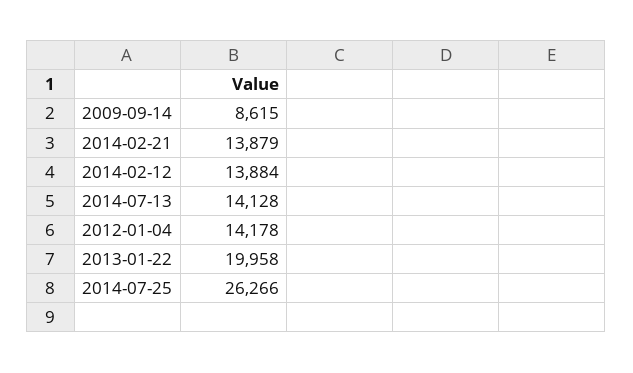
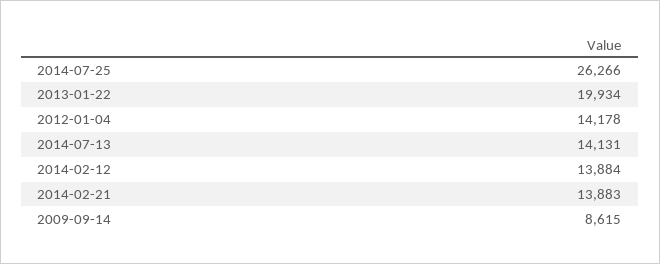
  {
    "2009-09-14": 8615,
-   "2014-02-21": 13879,
+   "2014-02-21": 13883,
    "2014-02-12": 13884,
-   "2014-07-13": 14128,
+   "2014-07-13": 14131,
    "2012-01-04": 14178,
-   "2013-01-22": 19958,
+   "2013-01-22": 19934,
    "2014-07-25": 26266
  }

